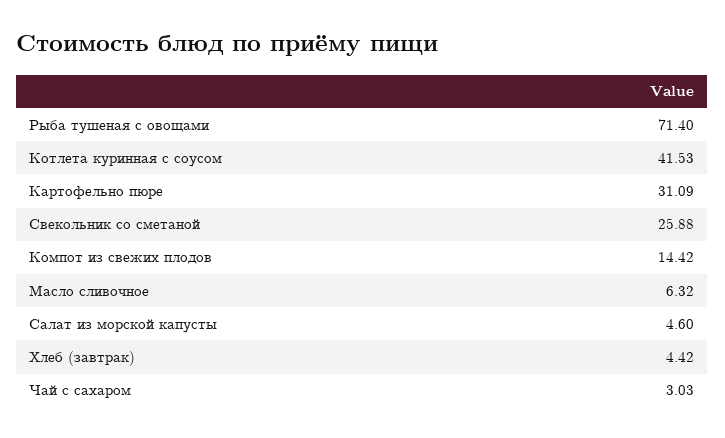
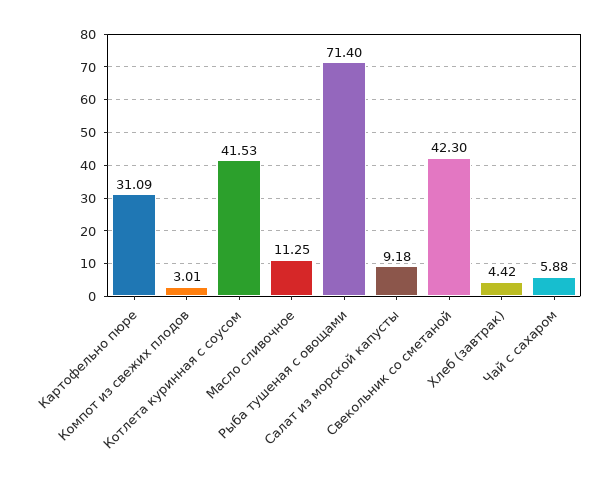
  {
    "Рыба тушеная с овощами": 71.4,
    "Котлета куринная с соусом": 41.53,
    "Картофельно пюре": 31.09,
-   "Свекольник со сметаной": 25.88,
+   "Свекольник со сметаной": 42.3,
-   "Компот из свежих плодов": 14.42,
+   "Компот из свежих плодов": 3.01,
-   "Масло сливочное": 6.32,
+   "Масло сливочное": 11.25,
-   "Салат из морской капусты": 4.6,
+   "Салат из морской капусты": 9.18,
    "Хлеб (завтрак)": 4.42,
-   "Чай с сахаром": 3.03
+   "Чай с сахаром": 5.88
  }

